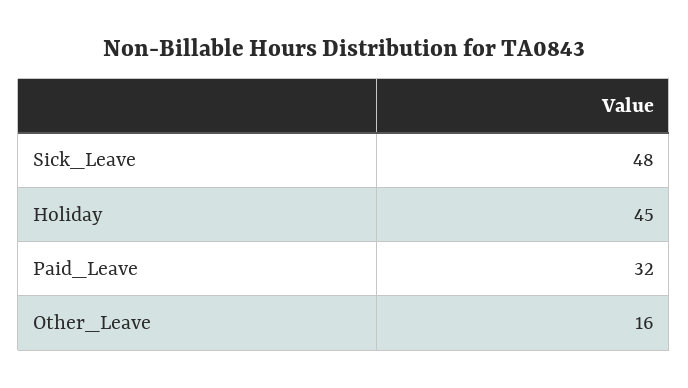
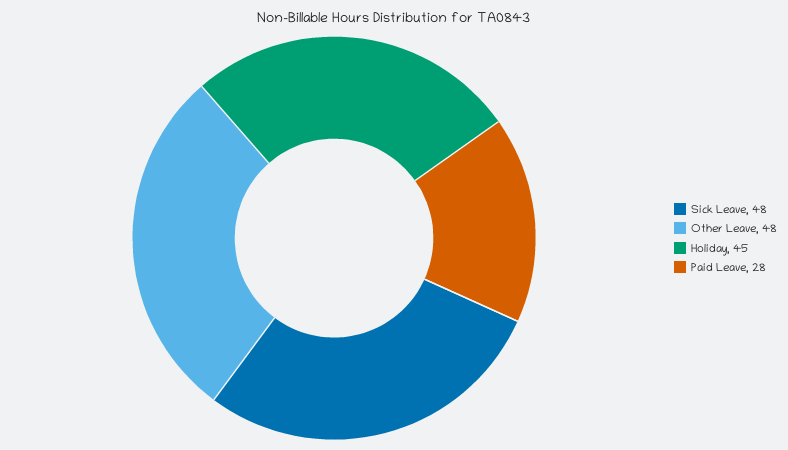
  {
    "Sick_Leave": 48,
    "Holiday": 45,
-   "Paid_Leave": 32,
+   "Paid_Leave": 28,
-   "Other_Leave": 16
+   "Other_Leave": 48
  }

